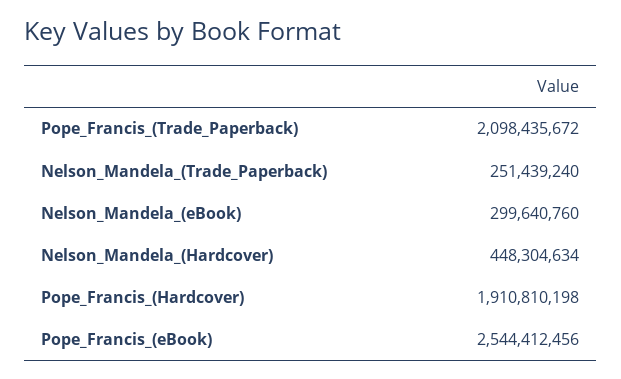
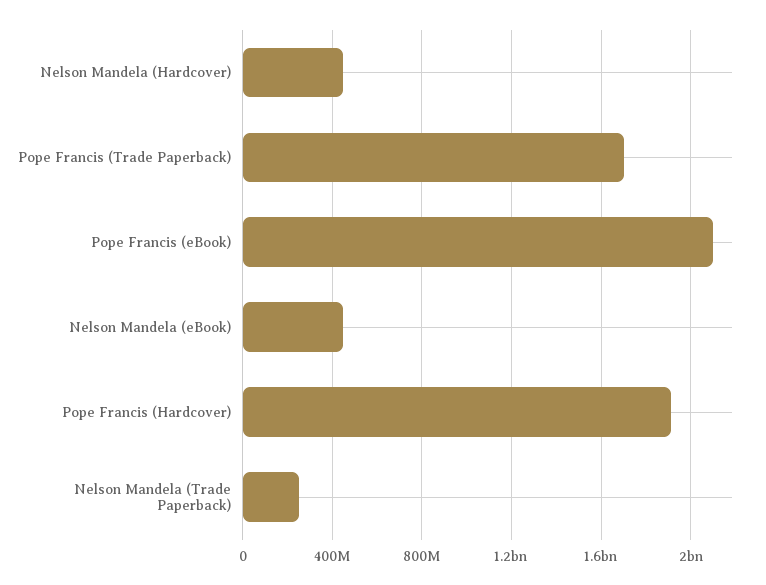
  {
-   "Pope_Francis_(Trade_Paperback)": 2098435672,
+   "Pope_Francis_(Trade_Paperback)": 1700000000,
    "Nelson_Mandela_(Trade_Paperback)": 251439240,
-   "Nelson_Mandela_(eBook)": 299640760,
+   "Nelson_Mandela_(eBook)": 450000000,
    "Nelson_Mandela_(Hardcover)": 448304634,
    "Pope_Francis_(Hardcover)": 1910810198,
-   "Pope_Francis_(eBook)": 2544412456
+   "Pope_Francis_(eBook)": 2100000000
  }

